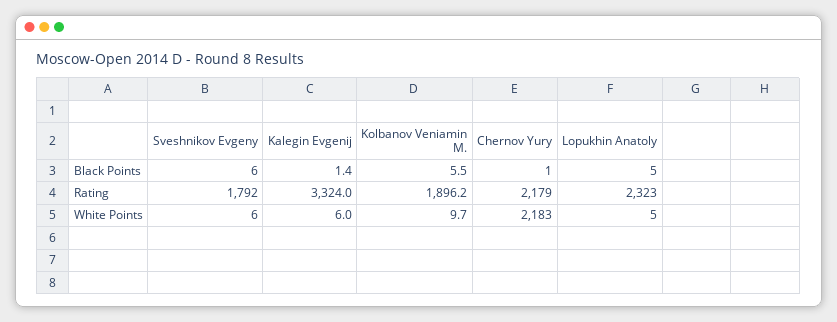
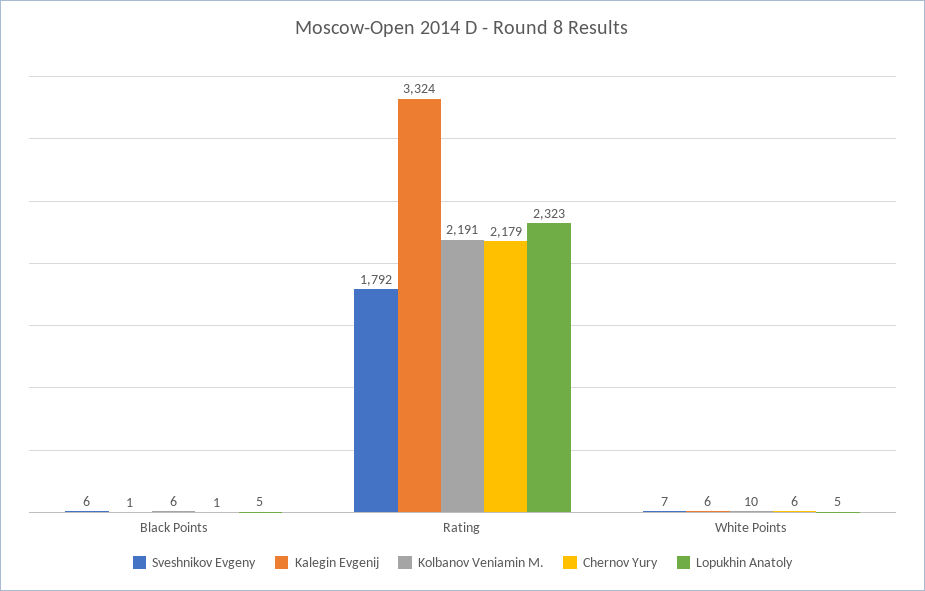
  {
    "Sveshnikov Evgeny": {
      "Black Points": 6,
      "Rating": 1792,
-     "White Points": 6
+     "White Points": 7
    },
    "Kalegin Evgenij": {
      "Black Points": 1.4,
      "Rating": 3324,
      "White Points": 6
    },
    "Kolbanov Veniamin M.": {
      "Black Points": 5.5,
-     "Rating": 1896.2,
+     "Rating": 2191,
      "White Points": 9.7
    },
    "Chernov Yury": {
      "Black Points": 1,
      "Rating": 2179,
-     "White Points": 2183
+     "White Points": 6
    },
    "Lopukhin Anatoly": {
      "Black Points": 5,
      "Rating": 2323,
      "White Points": 5
    }
  }

